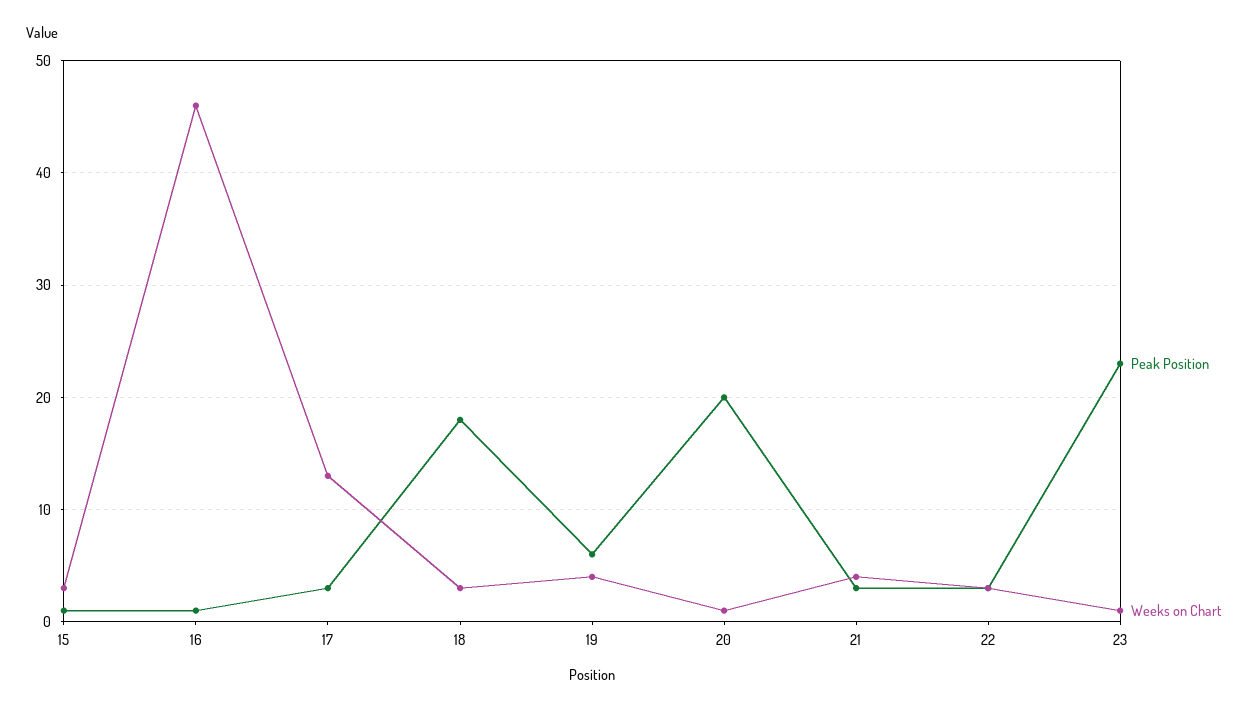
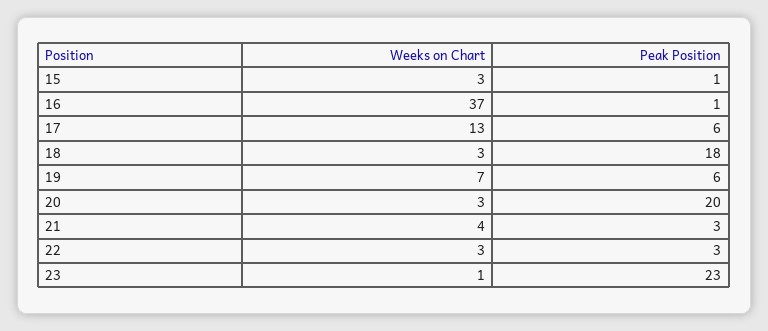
  {
    "Peak Position": {
      "15": 1,
      "16": 1,
-     "17": 3,
+     "17": 6,
      "18": 18,
      "19": 6,
      "20": 20,
      "21": 3,
      "22": 3,
      "23": 23
    },
    "Weeks on Chart": {
      "15": 3,
-     "16": 46,
+     "16": 37,
      "17": 13,
      "18": 3,
-     "19": 4,
+     "19": 7,
-     "20": 1,
+     "20": 3,
      "21": 4,
      "22": 3,
      "23": 1
    }
  }

